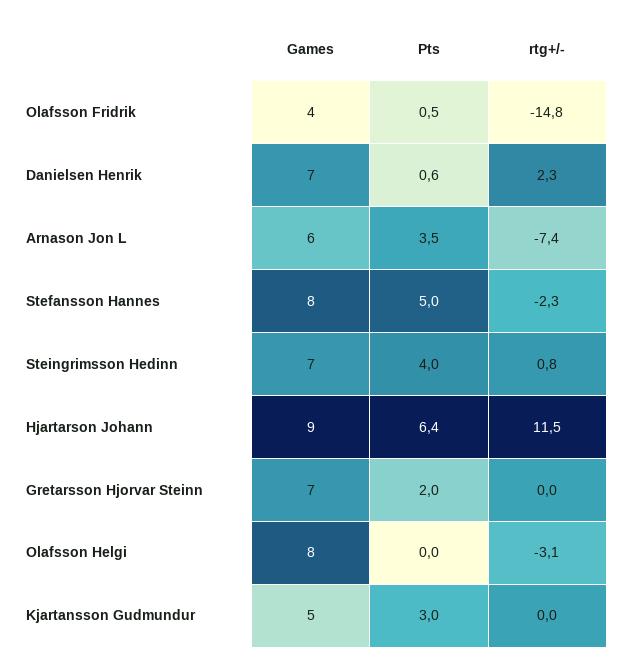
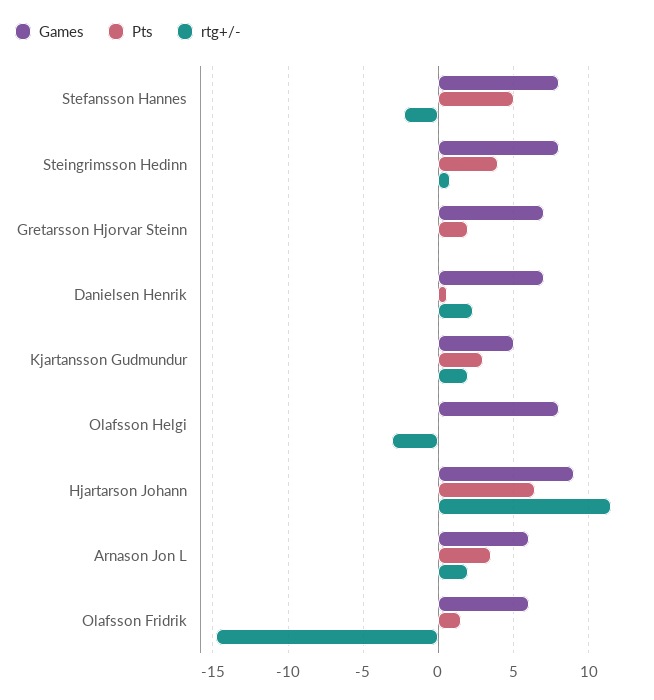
  {
    "Games": {
-     "Olafsson Fridrik": 4,
+     "Olafsson Fridrik": 6,
      "Danielsen Henrik": 7,
      "Arnason Jon L": 6,
      "Stefansson Hannes": 8,
-     "Steingrimsson Hedinn": 7,
+     "Steingrimsson Hedinn": 8,
      "Hjartarson Johann": 9,
      "Gretarsson Hjorvar Steinn": 7,
      "Olafsson Helgi": 8,
      "Kjartansson Gudmundur": 5
    },
    "Pts": {
-     "Olafsson Fridrik": 0.5,
+     "Olafsson Fridrik": 1.5,
      "Danielsen Henrik": 0.6,
      "Arnason Jon L": 3.5,
      "Stefansson Hannes": 5,
      "Steingrimsson Hedinn": 4,
      "Hjartarson Johann": 6.4,
      "Gretarsson Hjorvar Steinn": 2,
      "Olafsson Helgi": 0,
      "Kjartansson Gudmundur": 3
    },
    "rtg+/-": {
      "Olafsson Fridrik": -14.8,
      "Danielsen Henrik": 2.3,
-     "Arnason Jon L": -7.4,
+     "Arnason Jon L": 2,
      "Stefansson Hannes": -2.3,
      "Steingrimsson Hedinn": 0.8,
      "Hjartarson Johann": 11.5,
      "Gretarsson Hjorvar Steinn": 0,
      "Olafsson Helgi": -3.1,
-     "Kjartansson Gudmundur": 0
+     "Kjartansson Gudmundur": 2
    }
  }

